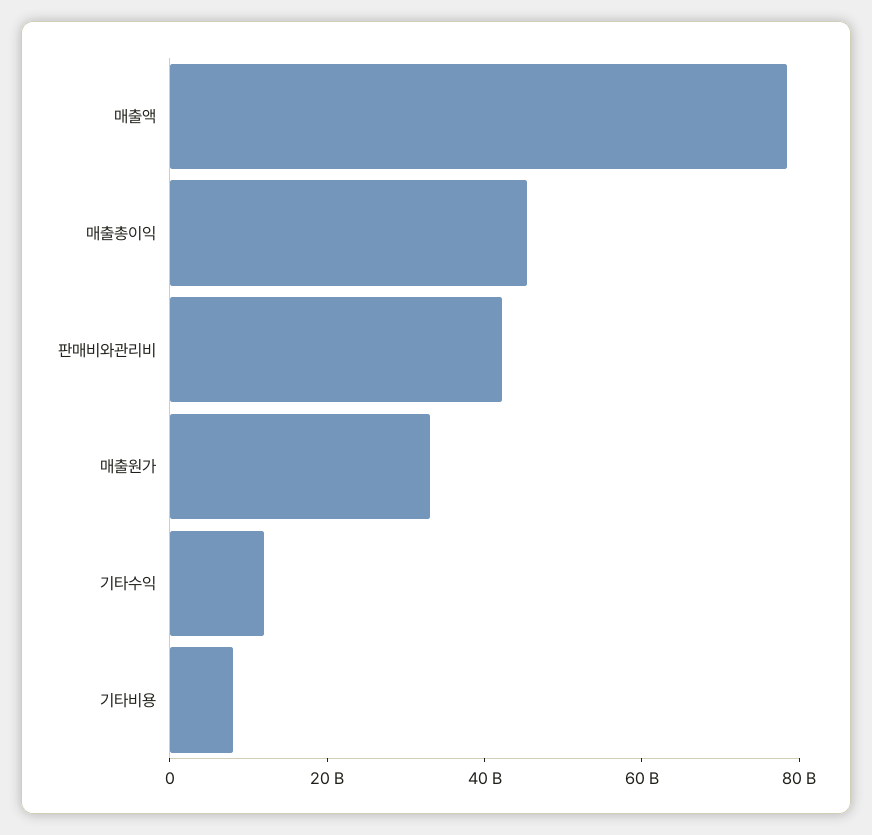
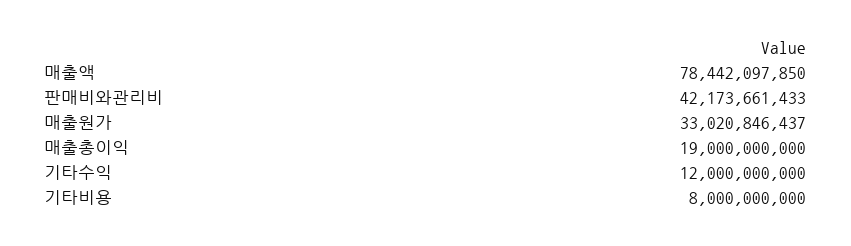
  {
    "매출액": 78442097850,
-   "매출총이익": 45000000000,
+   "매출총이익": 19000000000,
    "판매비와관리비": 42173661433,
    "매출원가": 33020846437,
    "기타수익": 12000000000,
    "기타비용": 8000000000
  }

